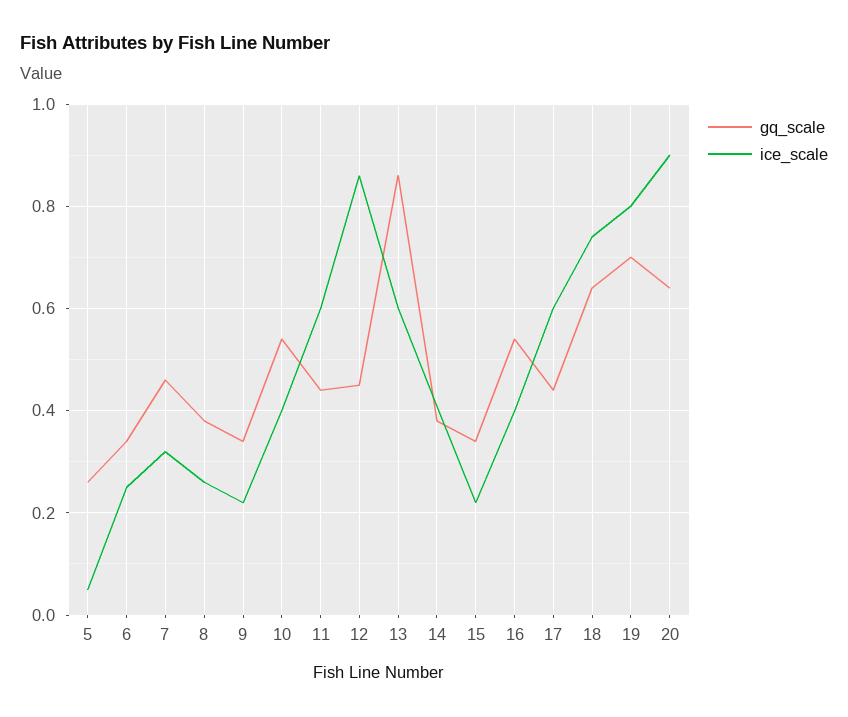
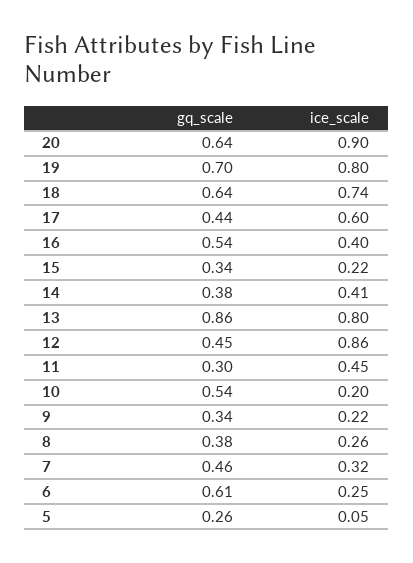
  {
    "gq_scale": {
      "5": 0.26,
-     "6": 0.35,
+     "6": 0.61,
      "7": 0.46,
      "8": 0.38,
      "9": 0.34,
      "10": 0.54,
-     "11": 0.45,
+     "11": 0.3,
      "12": 0.45,
      "13": 0.86,
      "14": 0.38,
      "15": 0.34,
      "16": 0.54,
      "17": 0.44,
      "18": 0.64,
      "19": 0.7,
      "20": 0.64
    },
    "ice_scale": {
      "5": 0.05,
      "6": 0.25,
      "7": 0.32,
      "8": 0.26,
      "9": 0.22,
-     "10": 0.4,
+     "10": 0.2,
-     "11": 0.6,
+     "11": 0.45,
      "12": 0.86,
-     "13": 0.6,
+     "13": 0.8,
      "14": 0.41,
      "15": 0.22,
      "16": 0.4,
      "17": 0.6,
      "18": 0.74,
      "19": 0.8,
      "20": 0.9
    }
  }

